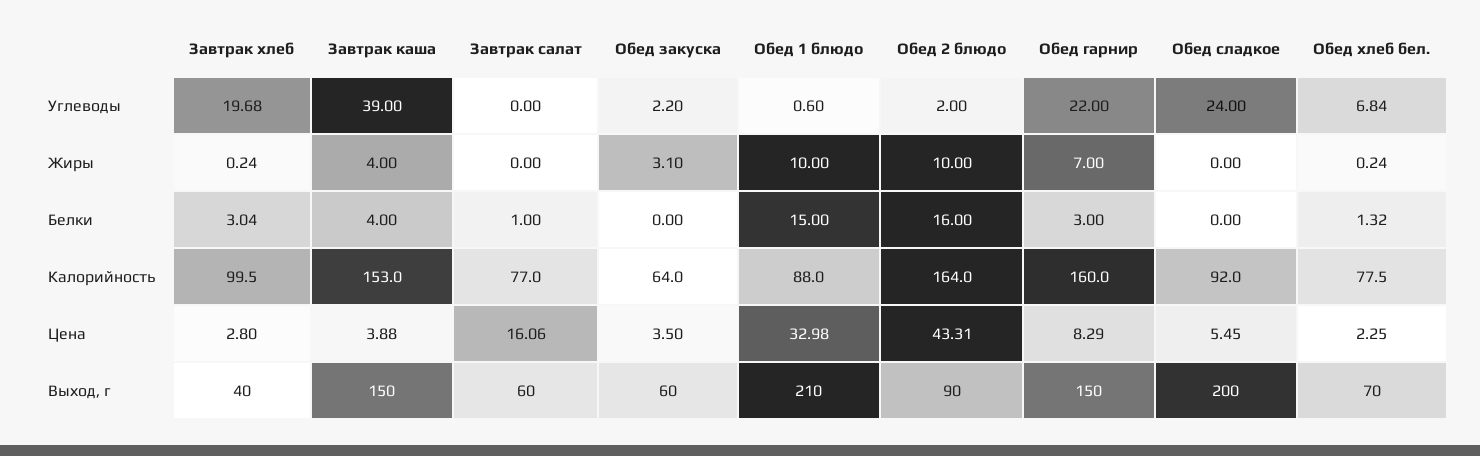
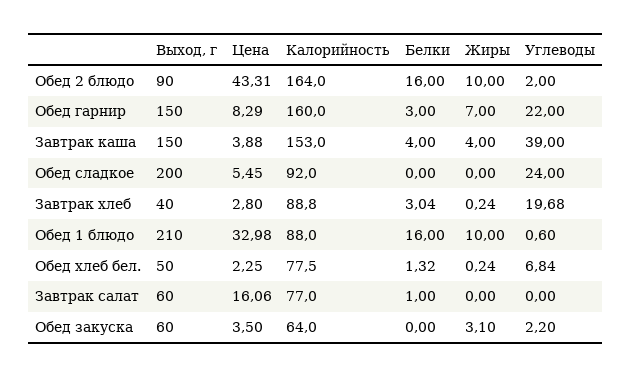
  {
    "Завтрак хлеб": {
      "Углеводы": 19.68,
      "Жиры": 0.24,
      "Белки": 3.04,
-     "Калорийность": 99.5,
+     "Калорийность": 88.8,
      "Цена": 2.8,
      "Выход, г": 40
    },
    "Завтрак каша": {
      "Углеводы": 39,
      "Жиры": 4,
      "Белки": 4,
      "Калорийность": 153,
      "Цена": 3.88,
      "Выход, г": 150
    },
    "Завтрак салат": {
      "Углеводы": 0,
      "Жиры": 0,
      "Белки": 1,
      "Калорийность": 77,
      "Цена": 16.06,
      "Выход, г": 60
    },
    "Обед закуска": {
      "Углеводы": 2.2,
      "Жиры": 3.1,
      "Белки": 0,
      "Калорийность": 64,
      "Цена": 3.5,
      "Выход, г": 60
    },
    "Обед 1 блюдо": {
      "Углеводы": 0.6,
      "Жиры": 10,
-     "Белки": 15,
+     "Белки": 16,
      "Калорийность": 88,
      "Цена": 32.98,
      "Выход, г": 210
    },
    "Обед 2 блюдо": {
      "Углеводы": 2,
      "Жиры": 10,
      "Белки": 16,
      "Калорийность": 164,
      "Цена": 43.31,
      "Выход, г": 90
    },
    "Обед гарнир": {
      "Углеводы": 22,
      "Жиры": 7,
      "Белки": 3,
      "Калорийность": 160,
      "Цена": 8.29,
      "Выход, г": 150
    },
    "Обед сладкое": {
      "Углеводы": 24,
      "Жиры": 0,
      "Белки": 0,
      "Калорийность": 92,
      "Цена": 5.45,
      "Выход, г": 200
    },
    "Обед хлеб бел.": {
      "Углеводы": 6.84,
      "Жиры": 0.24,
      "Белки": 1.32,
      "Калорийность": 77.5,
      "Цена": 2.25,
-     "Выход, г": 70
+     "Выход, г": 50
    }
  }

